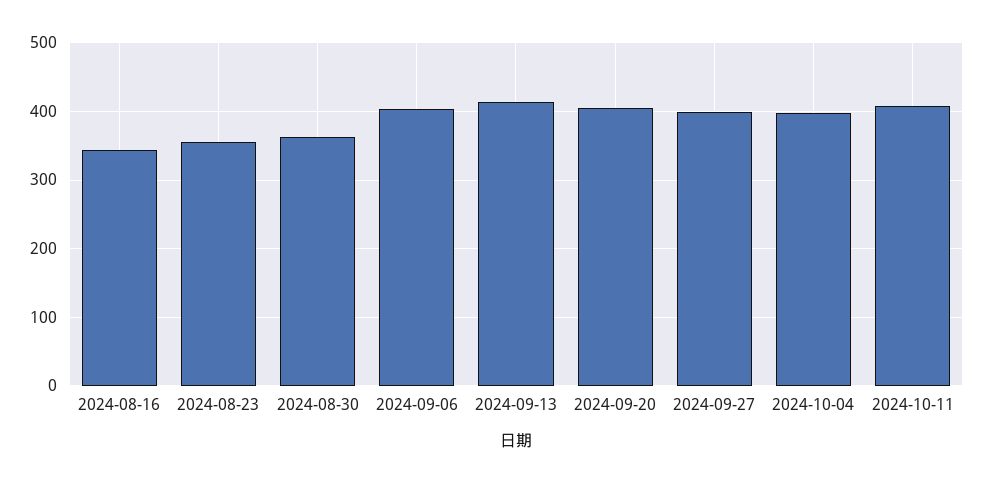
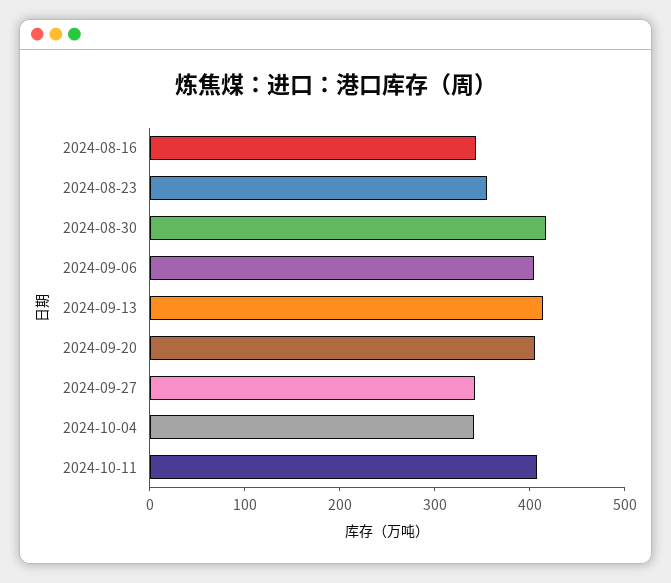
  {
    "2024-08-16": 340,
    "2024-08-23": 360,
-   "2024-08-30": 360,
+   "2024-08-30": 420,
    "2024-09-06": 400,
    "2024-09-13": 410,
    "2024-09-20": 410,
-   "2024-09-27": 400,
+   "2024-09-27": 340,
-   "2024-10-04": 400,
+   "2024-10-04": 340,
    "2024-10-11": 410
  }

